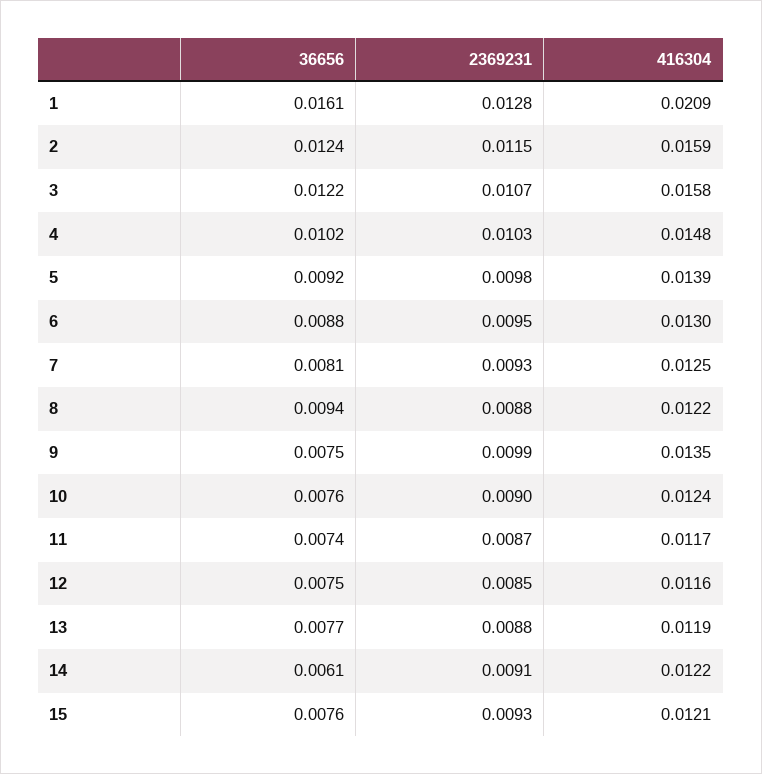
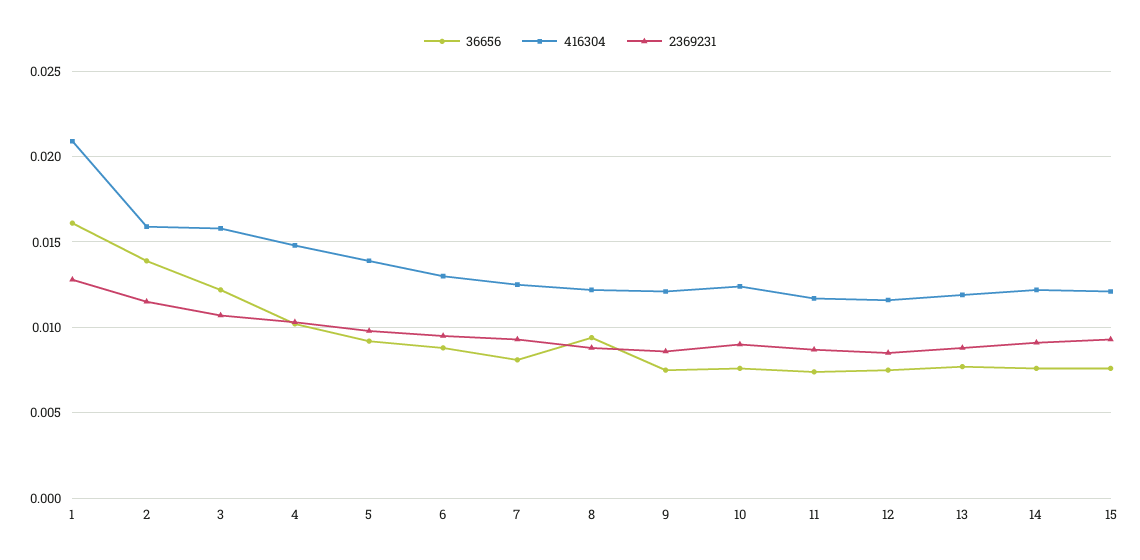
  {
    "36656": {
      "1": 0.0161,
-     "2": 0.0124,
+     "2": 0.014,
      "3": 0.0122,
      "4": 0.0102,
      "5": 0.0092,
      "6": 0.0088,
      "7": 0.0081,
      "8": 0.0094,
      "9": 0.0075,
      "10": 0.0076,
      "11": 0.0074,
      "12": 0.0075,
      "13": 0.0077,
-     "14": 0.0061,
+     "14": 0.0075,
      "15": 0.0076
    },
    "2369231": {
      "1": 0.0128,
      "2": 0.0115,
      "3": 0.0107,
      "4": 0.0103,
      "5": 0.0098,
      "6": 0.0095,
      "7": 0.0093,
      "8": 0.0088,
-     "9": 0.0099,
+     "9": 0.0085,
      "10": 0.009,
      "11": 0.0087,
      "12": 0.0085,
      "13": 0.0088,
      "14": 0.0091,
      "15": 0.0093
    },
    "416304": {
      "1": 0.0209,
      "2": 0.0159,
      "3": 0.0158,
      "4": 0.0148,
      "5": 0.0139,
      "6": 0.013,
      "7": 0.0125,
      "8": 0.0122,
-     "9": 0.0135,
+     "9": 0.012,
      "10": 0.0124,
      "11": 0.0117,
      "12": 0.0116,
      "13": 0.0119,
      "14": 0.0122,
      "15": 0.0121
    }
  }

